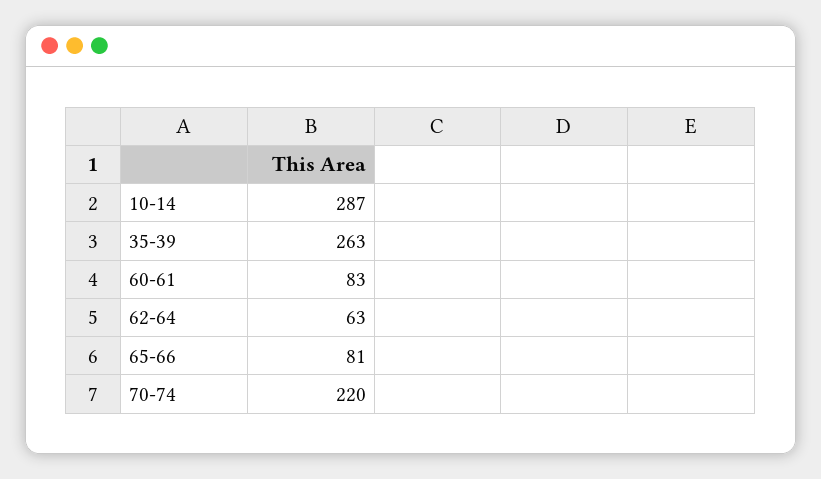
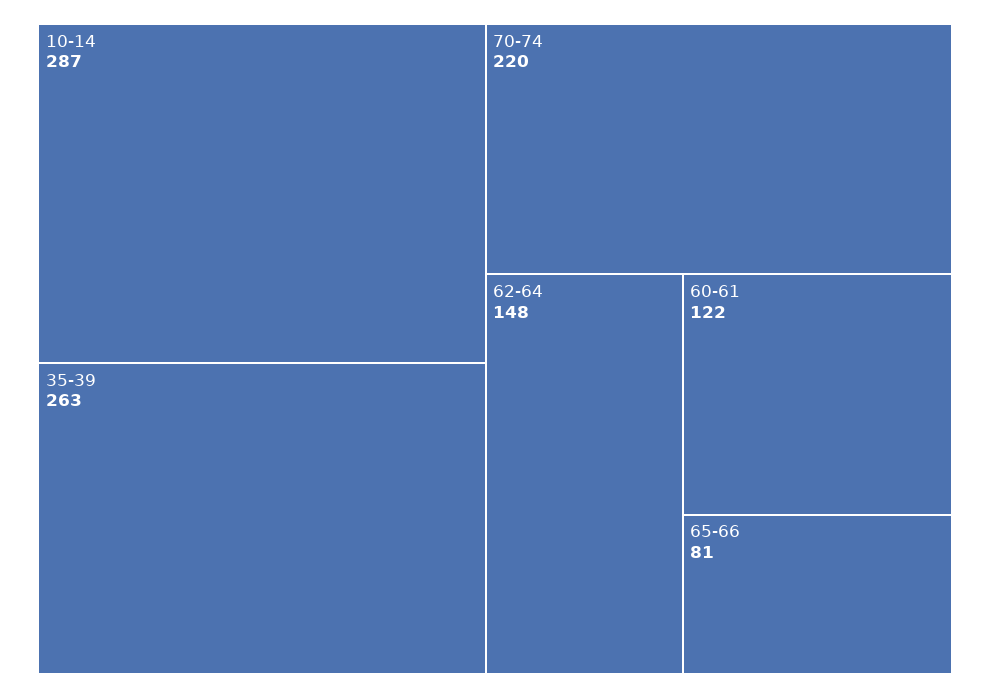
  {
    "10-14": 287,
    "35-39": 263,
-   "60-61": 83,
+   "60-61": 122,
-   "62-64": 63,
+   "62-64": 148,
    "65-66": 81,
    "70-74": 220
  }

